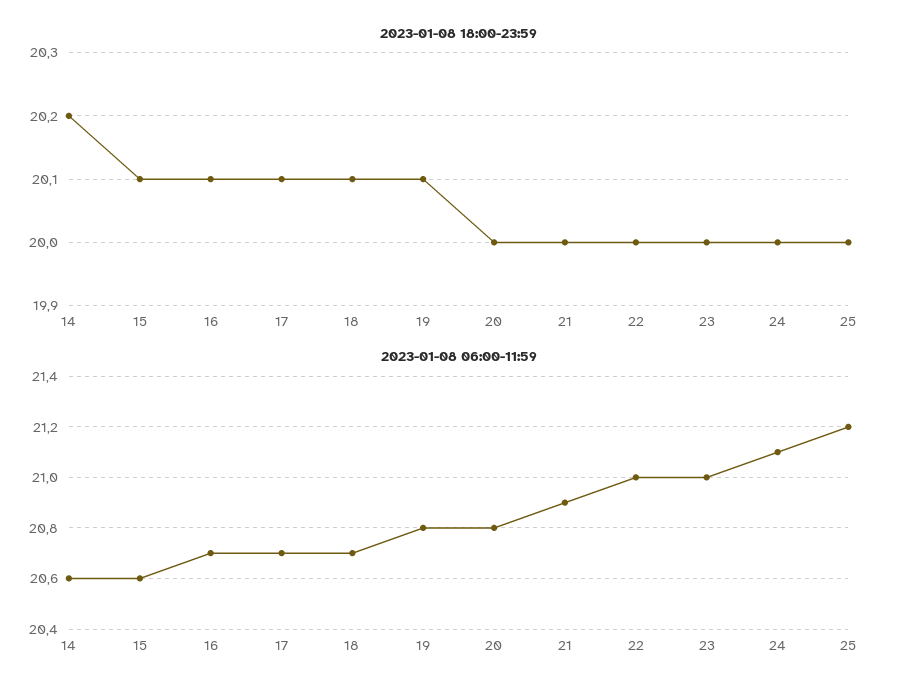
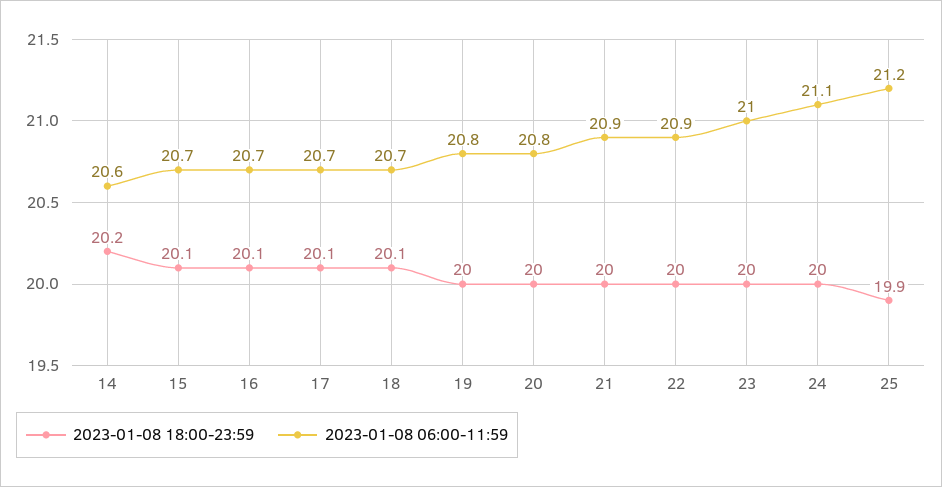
  {
    "2023-01-08 18:00-23:59": {
      "14": 20.2,
      "15": 20.1,
      "16": 20.1,
      "17": 20.1,
      "18": 20.1,
-     "19": 20.1,
+     "19": 20,
      "20": 20,
      "21": 20,
      "22": 20,
      "23": 20,
      "24": 20,
-     "25": 20
+     "25": 19.9
    },
    "2023-01-08 06:00-11:59": {
      "14": 20.6,
-     "15": 20.6,
+     "15": 20.7,
      "16": 20.7,
      "17": 20.7,
      "18": 20.7,
      "19": 20.8,
      "20": 20.8,
      "21": 20.9,
-     "22": 21,
+     "22": 20.9,
      "23": 21,
      "24": 21.1,
      "25": 21.2
    }
  }

